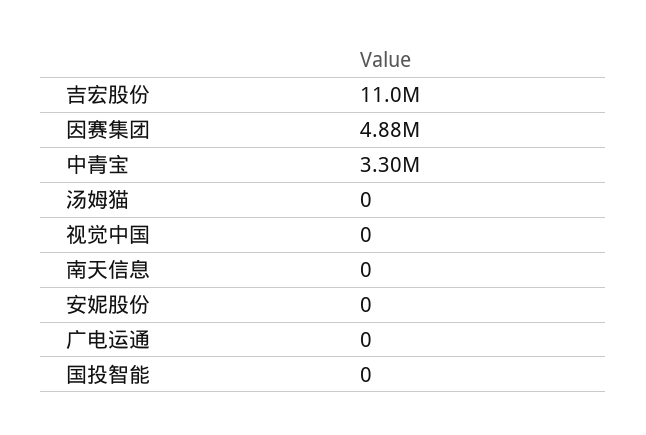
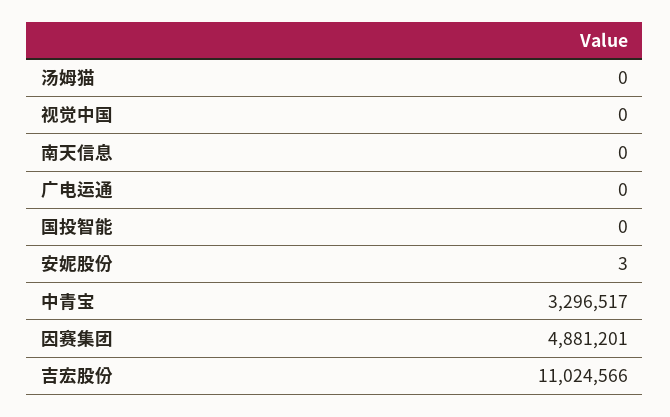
  {
    "吉宏股份": 11024566,
    "因赛集团": 4881201,
    "中青宝": 3296517,
    "汤姆猫": 0,
    "视觉中国": 0,
    "南天信息": 0,
-   "安妮股份": 0,
+   "安妮股份": 3,
    "广电运通": 0,
    "国投智能": 0
  }

